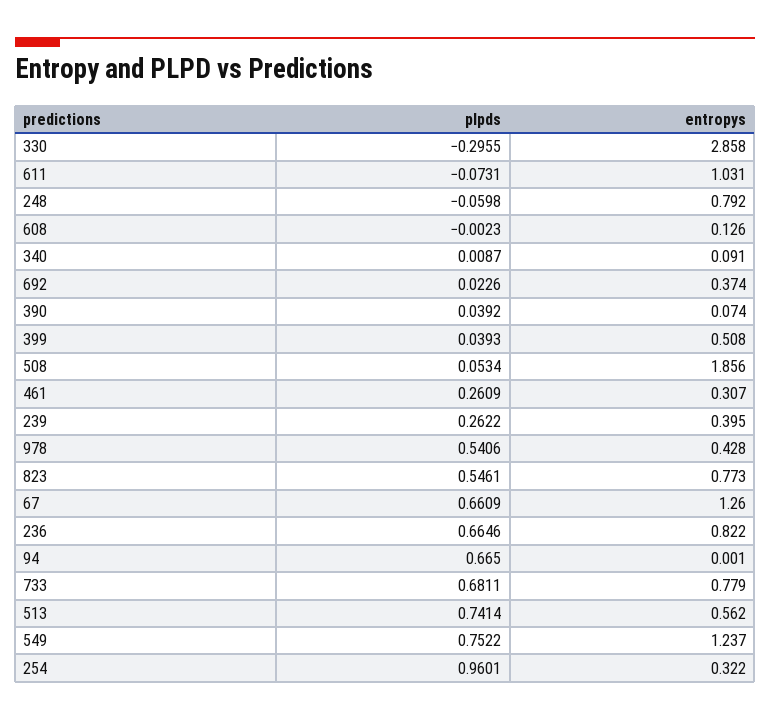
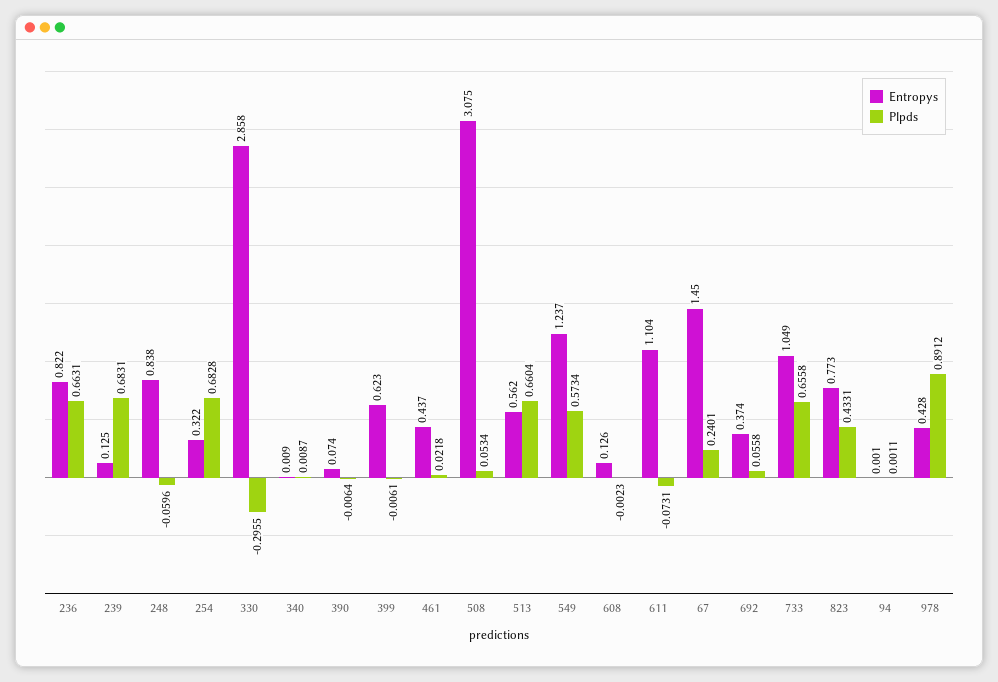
  {
    "plpds": {
      "330": -0.2955,
      "611": -0.0731,
-     "248": -0.0598,
+     "248": -0.0596,
      "608": -0.0023,
      "340": 0.0087,
-     "692": 0.0226,
+     "692": 0.0558,
-     "390": 0.0392,
+     "390": -0.0064,
-     "399": 0.0393,
+     "399": -0.0061,
      "508": 0.0534,
-     "461": 0.2609,
+     "461": 0.0218,
-     "239": 0.2622,
+     "239": 0.6831,
-     "978": 0.5406,
+     "978": 0.8912,
-     "823": 0.5461,
+     "823": 0.4331,
-     "67": 0.6609,
+     "67": 0.2401,
-     "236": 0.6646,
+     "236": 0.6631,
-     "94": 0.665,
+     "94": 0.0011,
-     "733": 0.6811,
+     "733": 0.6558,
-     "513": 0.7414,
+     "513": 0.6604,
-     "549": 0.7522,
+     "549": 0.5734,
-     "254": 0.9601
+     "254": 0.6828
    },
    "entropys": {
      "330": 2.858,
-     "611": 1.031,
+     "611": 1.104,
-     "248": 0.792,
+     "248": 0.838,
      "608": 0.126,
-     "340": 0.091,
+     "340": 0.009,
      "692": 0.374,
      "390": 0.074,
-     "399": 0.508,
+     "399": 0.623,
-     "508": 1.856,
+     "508": 3.075,
-     "461": 0.307,
+     "461": 0.437,
-     "239": 0.395,
+     "239": 0.125,
      "978": 0.428,
      "823": 0.773,
-     "67": 1.26,
+     "67": 1.45,
      "236": 0.822,
      "94": 0.001,
-     "733": 0.779,
+     "733": 1.049,
      "513": 0.562,
      "549": 1.237,
      "254": 0.322
    }
  }

